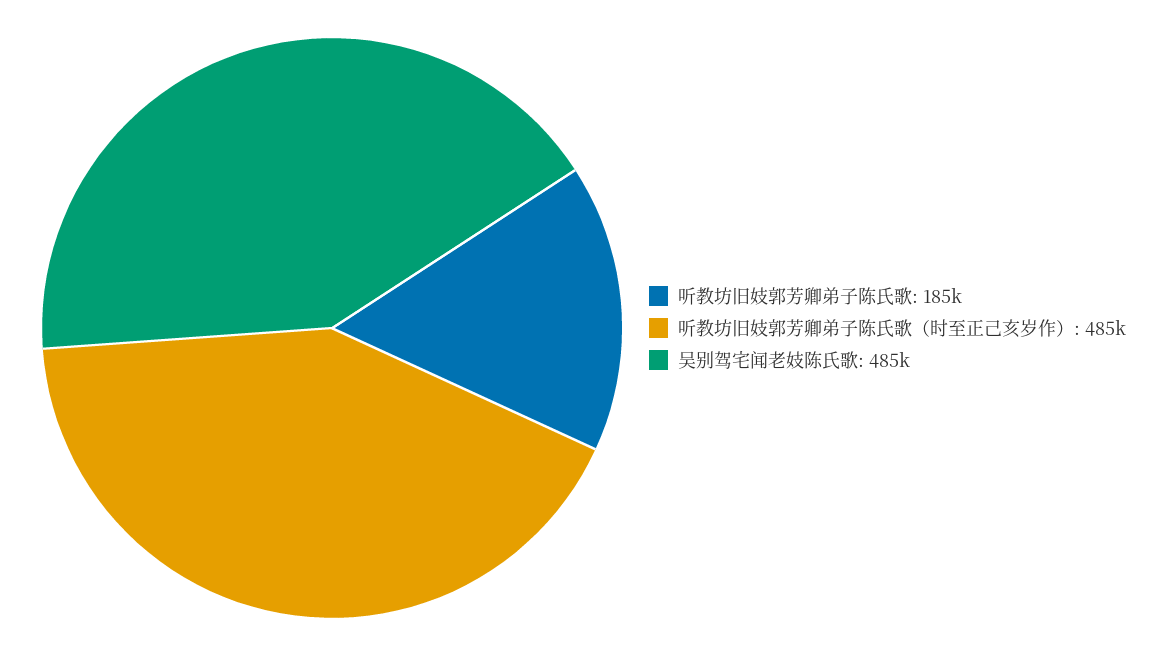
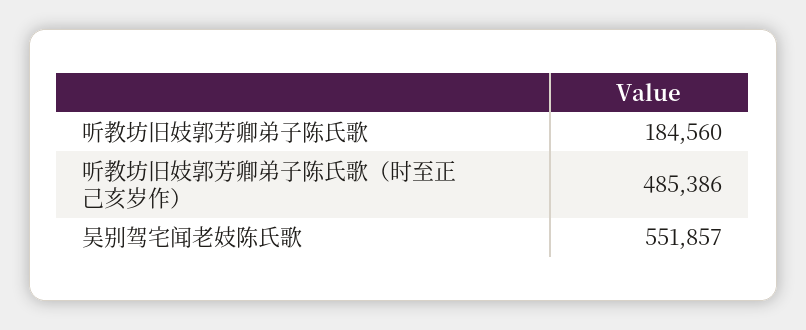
  {
    "听教坊旧妓郭芳卿弟子陈氏歌": 184560,
    "听教坊旧妓郭芳卿弟子陈氏歌（时至正己亥岁作）": 485386,
-   "吴别驾宅闻老妓陈氏歌": 485000
+   "吴别驾宅闻老妓陈氏歌": 551857
  }

